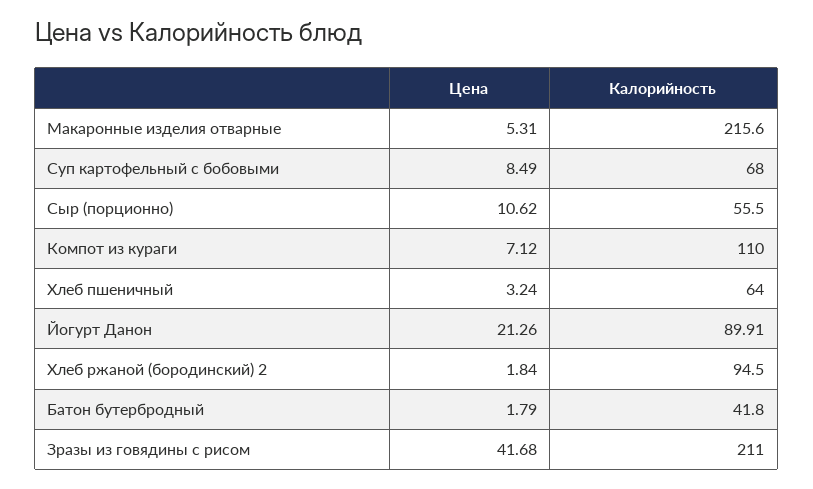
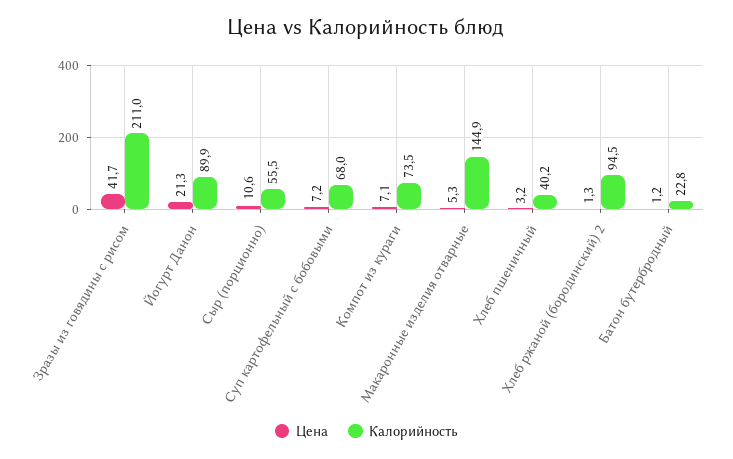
  {
    "Цена": {
      "Макаронные изделия отварные": 5.31,
-     "Суп картофельный с бобовыми": 8.49,
+     "Суп картофельный с бобовыми": 7.2,
      "Сыр (порционно)": 10.62,
      "Компот из кураги": 7.12,
      "Хлеб пшеничный": 3.24,
      "Йогурт Данон": 21.26,
-     "Хлеб ржаной (бородинский) 2": 1.84,
+     "Хлеб ржаной (бородинский) 2": 1.3,
-     "Батон бутербродный": 1.79,
+     "Батон бутербродный": 1.2,
      "Зразы из говядины с рисом": 41.68
    },
    "Калорийность": {
-     "Макаронные изделия отварные": 215.6,
+     "Макаронные изделия отварные": 144.9,
      "Суп картофельный с бобовыми": 68,
      "Сыр (порционно)": 55.5,
-     "Компот из кураги": 110,
+     "Компот из кураги": 73.5,
-     "Хлеб пшеничный": 64,
+     "Хлеб пшеничный": 40.2,
      "Йогурт Данон": 89.91,
      "Хлеб ржаной (бородинский) 2": 94.5,
-     "Батон бутербродный": 41.8,
+     "Батон бутербродный": 22.8,
      "Зразы из говядины с рисом": 211
    }
  }

